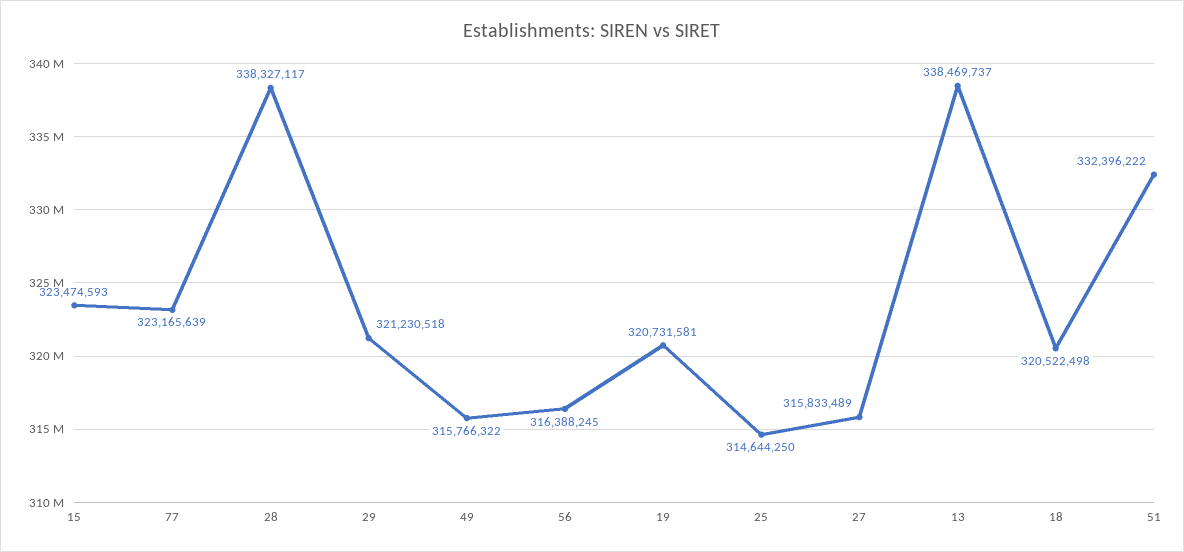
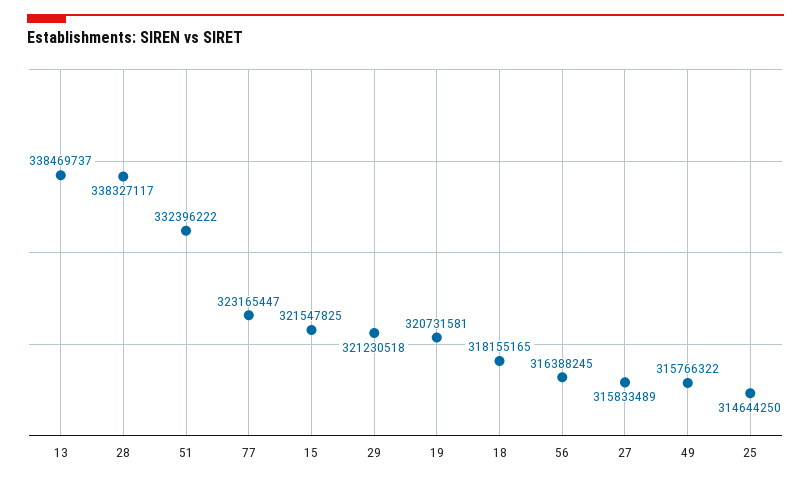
  {
-   "15": 323474593,
+   "15": 321547825,
-   "77": 323165639,
+   "77": 323165447,
    "28": 338327117,
    "29": 321230518,
    "49": 315766322,
    "56": 316388245,
    "19": 320731581,
    "25": 314644250,
    "27": 315833489,
    "13": 338469737,
-   "18": 320522498,
+   "18": 318155165,
    "51": 332396222
  }

